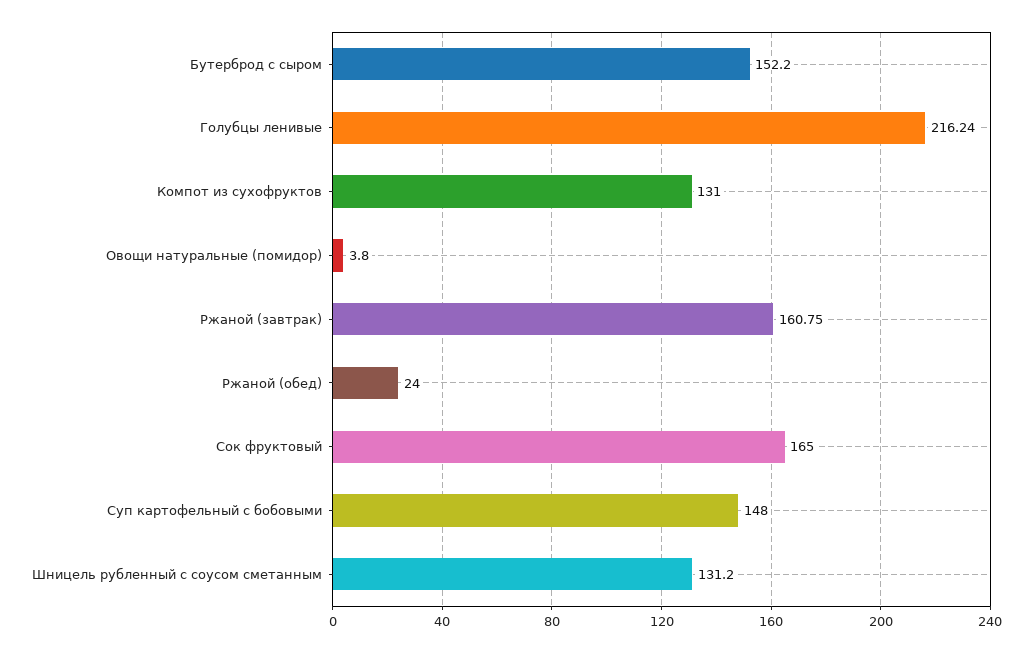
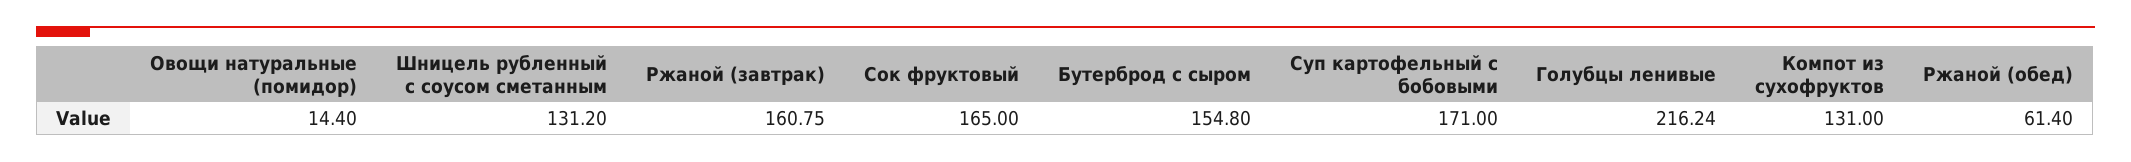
  {
-   "Бутерброд с сыром": 152.2,
+   "Бутерброд с сыром": 154.8,
    "Голубцы ленивые": 216.24,
    "Компот из сухофруктов": 131,
-   "Овощи натуральные (помидор)": 3.8,
+   "Овощи натуральные (помидор)": 14.4,
    "Ржаной (завтрак)": 160.75,
-   "Ржаной (обед)": 24,
+   "Ржаной (обед)": 61.4,
    "Сок фруктовый": 165,
-   "Суп картофельный с бобовыми": 148,
+   "Суп картофельный с бобовыми": 171,
    "Шницель рубленный с соусом сметанным": 131.2
  }

